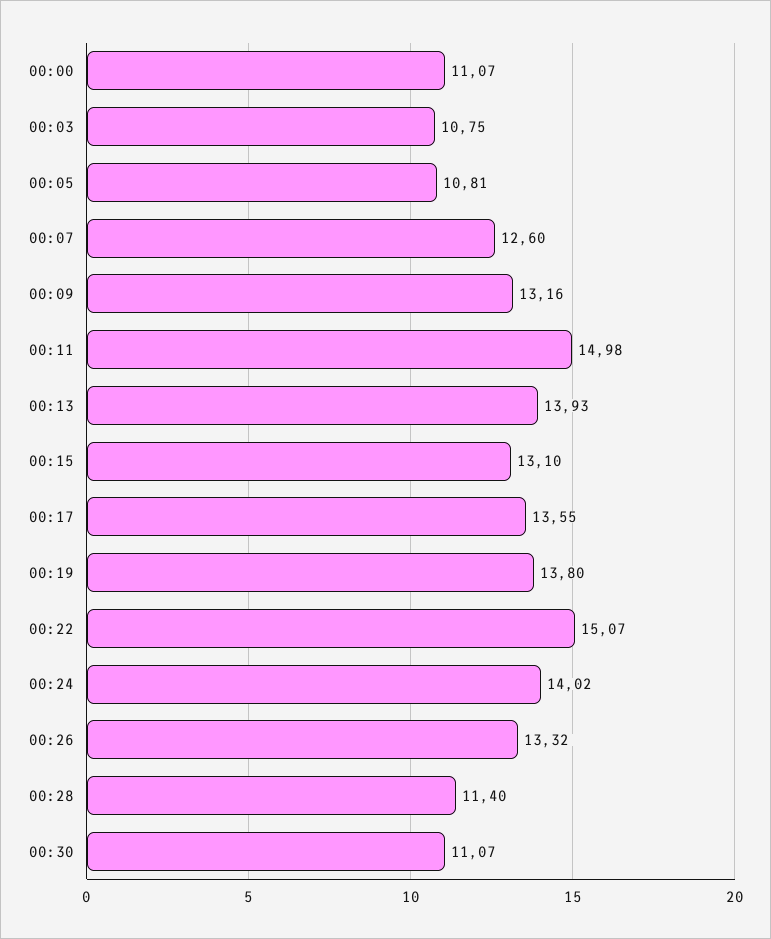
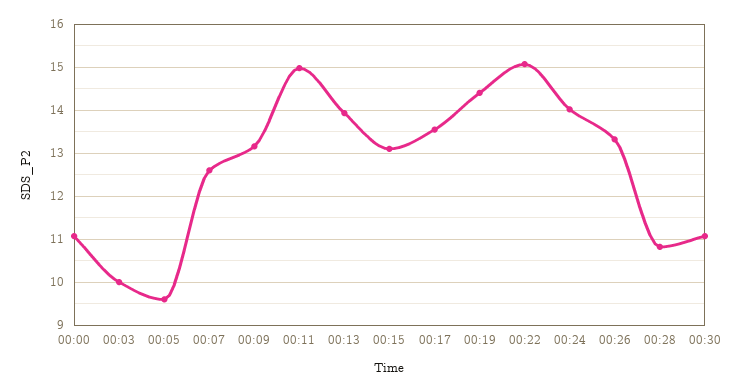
  {
    "00:00": 11.07,
-   "00:03": 10.75,
+   "00:03": 10,
-   "00:05": 10.81,
+   "00:05": 9.6,
    "00:07": 12.6,
    "00:09": 13.16,
    "00:11": 14.98,
    "00:13": 13.93,
    "00:15": 13.1,
    "00:17": 13.55,
-   "00:19": 13.8,
+   "00:19": 14.4,
    "00:22": 15.07,
    "00:24": 14.02,
    "00:26": 13.32,
-   "00:28": 11.4,
+   "00:28": 10.8,
    "00:30": 11.07
  }

